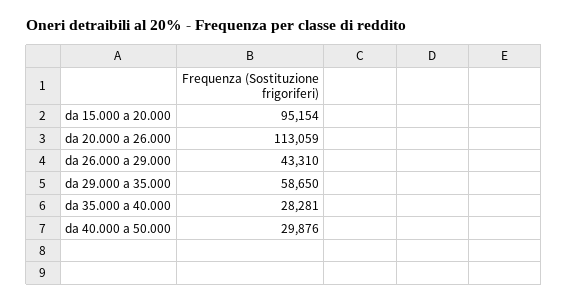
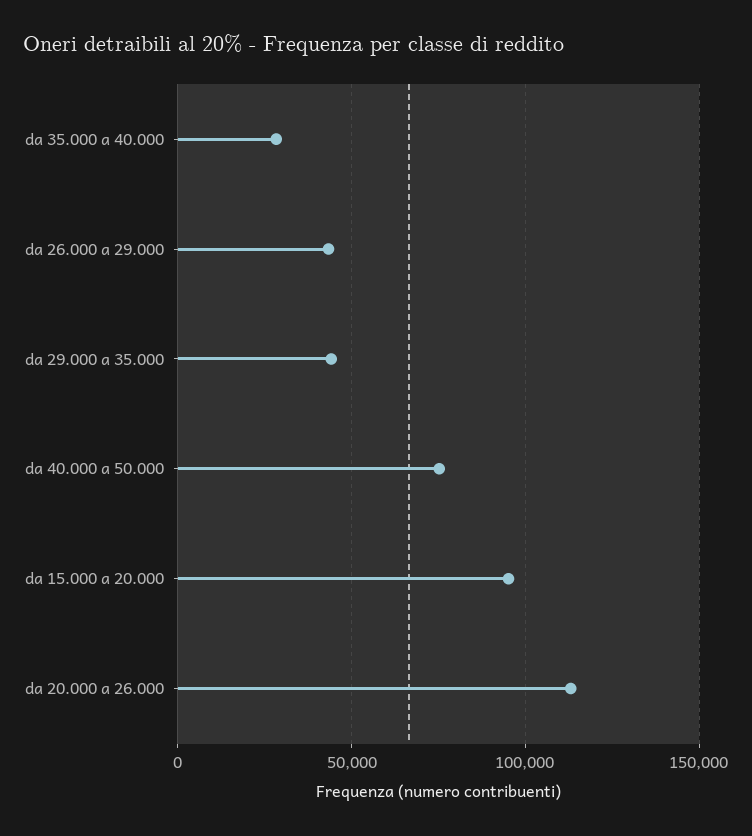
  {
    "da 15.000 a 20.000": 95154,
    "da 20.000 a 26.000": 113059,
    "da 26.000 a 29.000": 43310,
-   "da 29.000 a 35.000": 58650,
+   "da 29.000 a 35.000": 45000,
    "da 35.000 a 40.000": 28281,
-   "da 40.000 a 50.000": 29876
+   "da 40.000 a 50.000": 75000
  }

